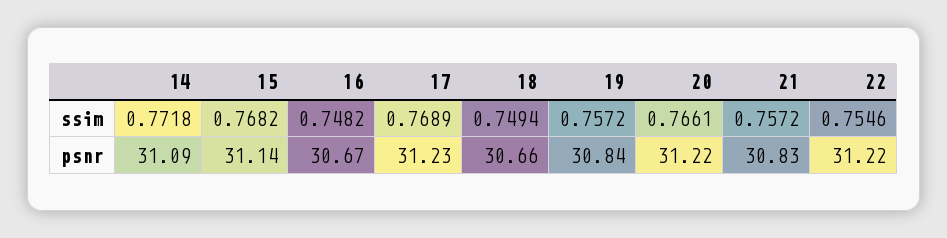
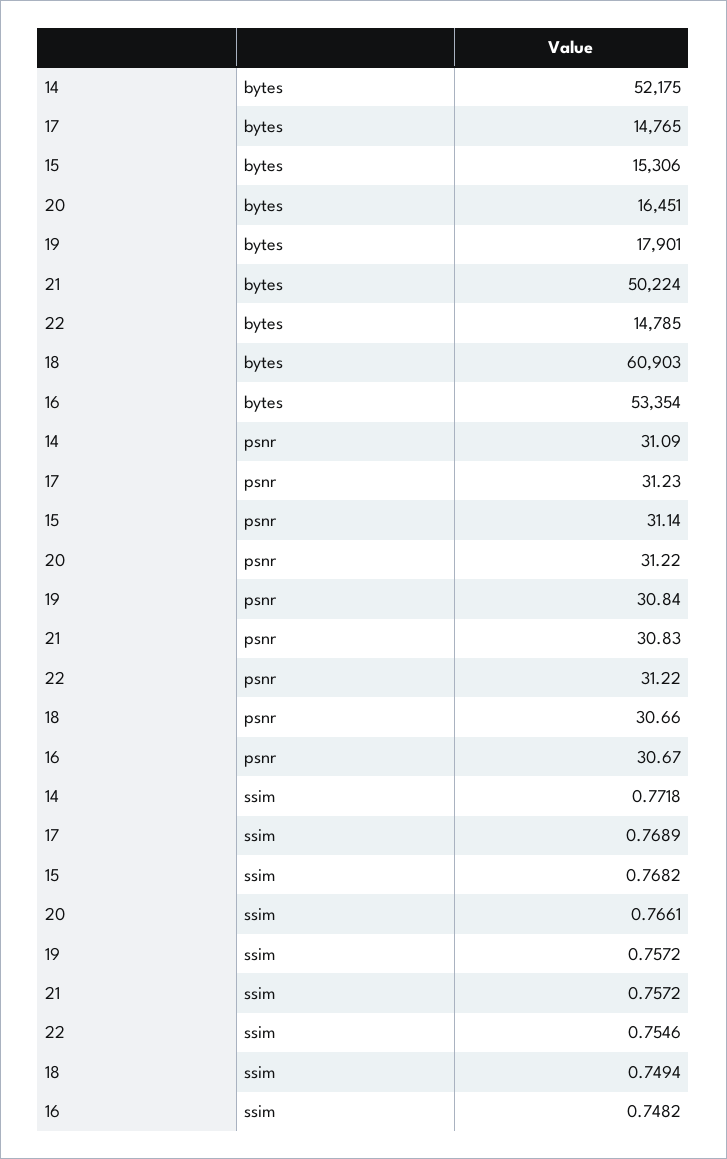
  {
    "14": {
      "ssim": 0.7718,
-     "psnr": 31.09
+     "psnr": 31.09,
+     "bytes": 52175
    },
    "15": {
      "ssim": 0.7682,
-     "psnr": 31.14
+     "psnr": 31.14,
+     "bytes": 15306
    },
    "16": {
      "ssim": 0.7482,
-     "psnr": 30.67
+     "psnr": 30.67,
+     "bytes": 53354
    },
    "17": {
      "ssim": 0.7689,
-     "psnr": 31.23
+     "psnr": 31.23,
+     "bytes": 14765
    },
    "18": {
      "ssim": 0.7494,
-     "psnr": 30.66
+     "psnr": 30.66,
+     "bytes": 60903
    },
    "19": {
      "ssim": 0.7572,
-     "psnr": 30.84
+     "psnr": 30.84,
+     "bytes": 17901
    },
    "20": {
      "ssim": 0.7661,
-     "psnr": 31.22
+     "psnr": 31.22,
+     "bytes": 16451
    },
    "21": {
      "ssim": 0.7572,
-     "psnr": 30.83
+     "psnr": 30.83,
+     "bytes": 50224
    },
    "22": {
      "ssim": 0.7546,
-     "psnr": 31.22
+     "psnr": 31.22,
+     "bytes": 14785
    }
  }

